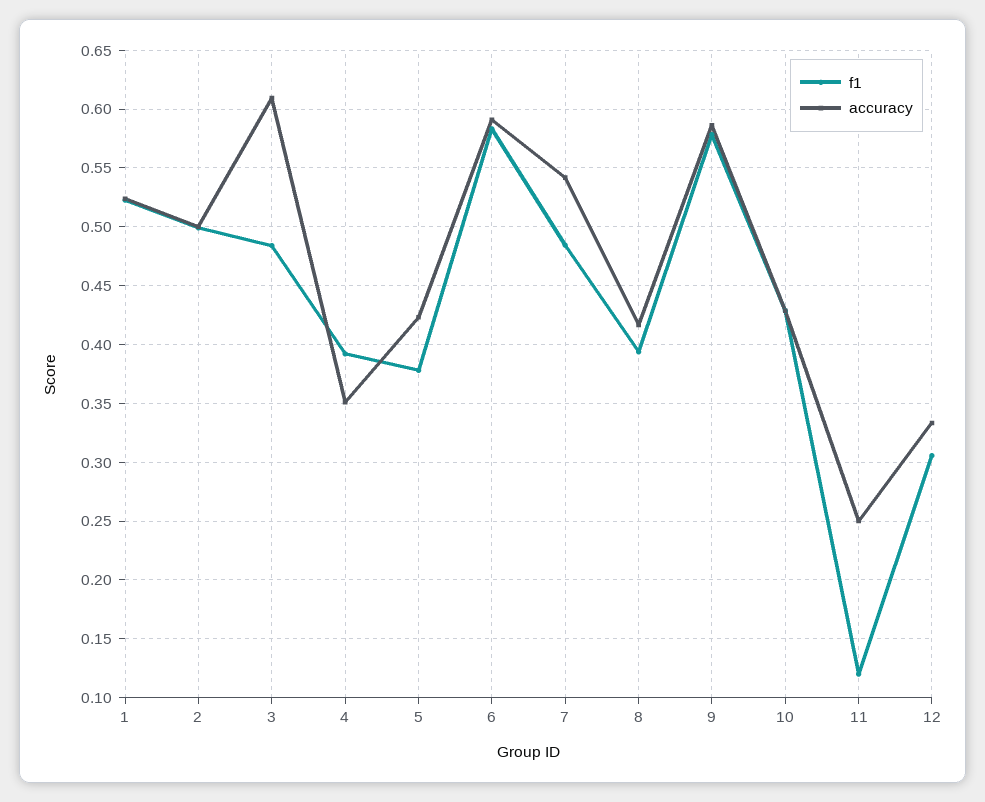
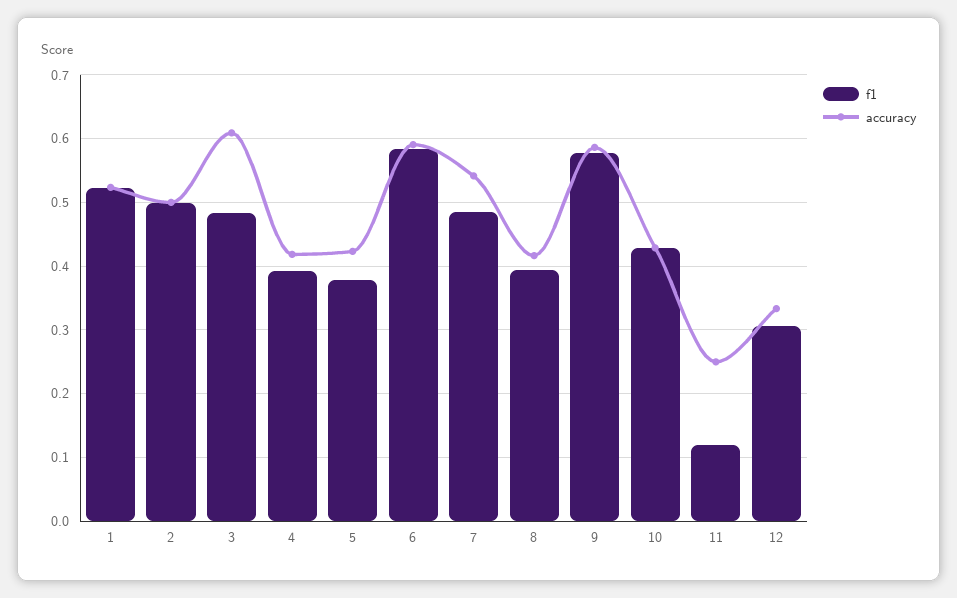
  {
    "f1": {
      "1": 0.52,
      "2": 0.5,
      "3": 0.48,
      "4": 0.39,
      "5": 0.38,
      "6": 0.58,
      "7": 0.48,
      "8": 0.39,
      "9": 0.58,
      "10": 0.43,
      "11": 0.12,
      "12": 0.31
    },
    "accuracy": {
      "1": 0.52,
      "2": 0.5,
      "3": 0.61,
-     "4": 0.35,
+     "4": 0.42,
      "5": 0.42,
      "6": 0.59,
      "7": 0.54,
      "8": 0.42,
      "9": 0.59,
      "10": 0.43,
      "11": 0.25,
      "12": 0.33
    }
  }

